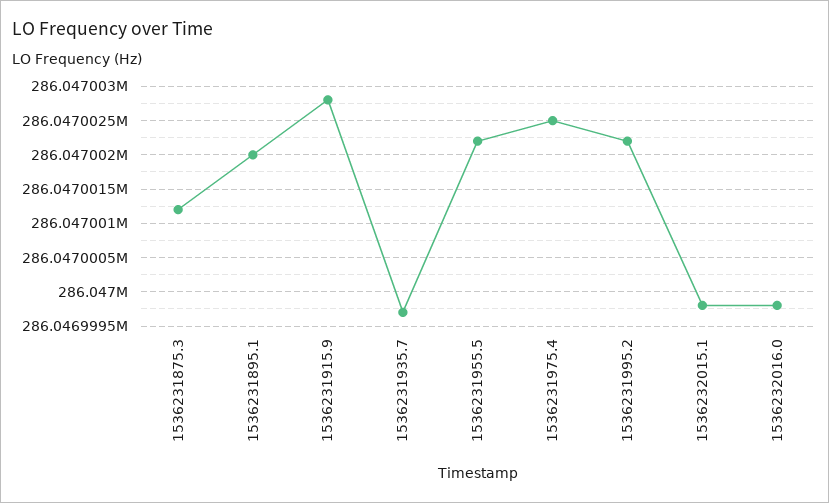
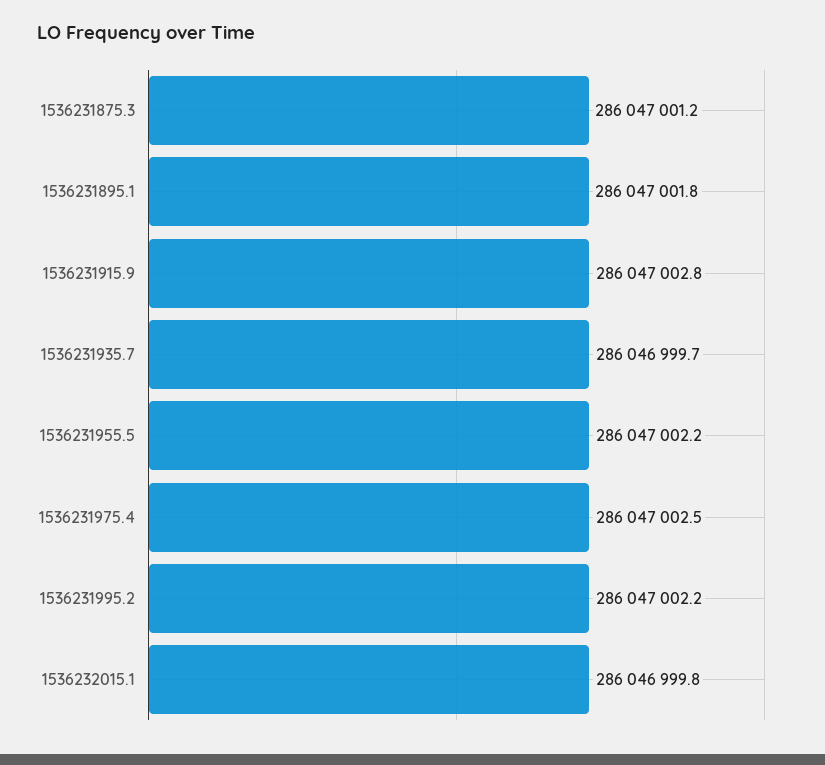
  {
    "1536231875.3": 286047001.2,
-   "1536231895.1": 286047002,
+   "1536231895.1": 286047001.8,
    "1536231915.9": 286047002.8,
    "1536231935.7": 286046999.7,
    "1536231955.5": 286047002.2,
    "1536231975.4": 286047002.5,
    "1536231995.2": 286047002.2,
-   "1536232015.1": 286046999.8,
+   "1536232015.1": 286046999.8
-   "1536232016.0": 286046999.8
  }

